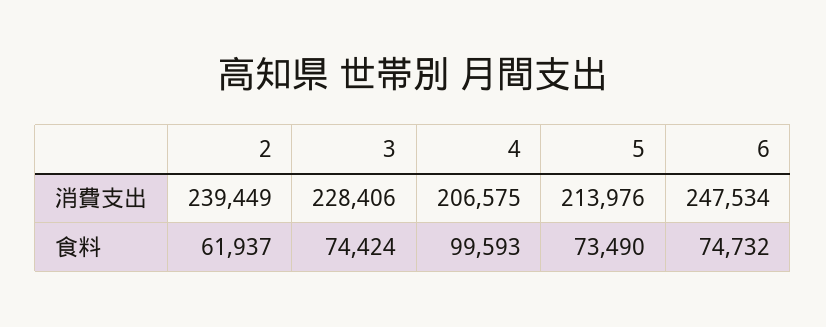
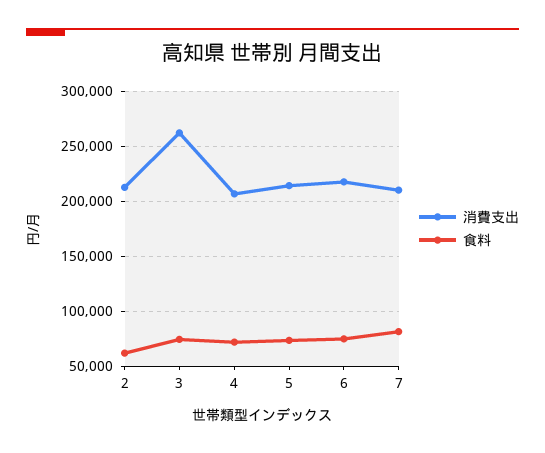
  {
    "消費支出": {
-     "2": 239449,
+     "2": 210000,
-     "3": 228406,
+     "3": 260000,
      "4": 206575,
      "5": 213976,
-     "6": 247534
+     "6": 220000,
+     "7": 210000
    },
    "食料": {
      "2": 61937,
      "3": 74424,
-     "4": 99593,
+     "4": 70000,
      "5": 73490,
-     "6": 74732
+     "6": 74732,
+     "7": 80000
    }
  }

